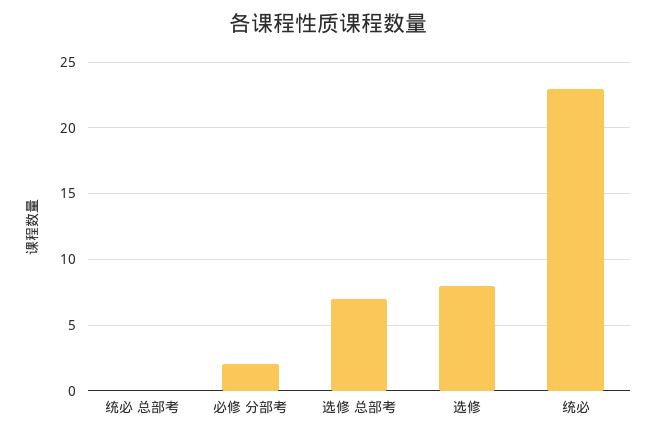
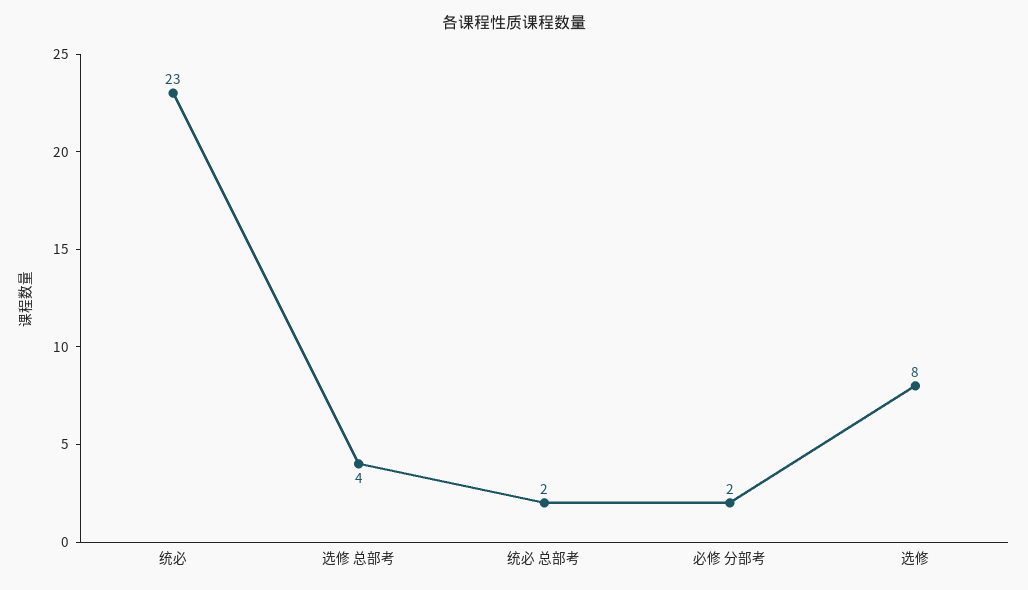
  {
-   "统必 总部考": 0,
+   "统必 总部考": 2,
    "必修 分部考": 2,
-   "选修 总部考": 7,
+   "选修 总部考": 4,
    "选修": 8,
    "统必": 23
  }

